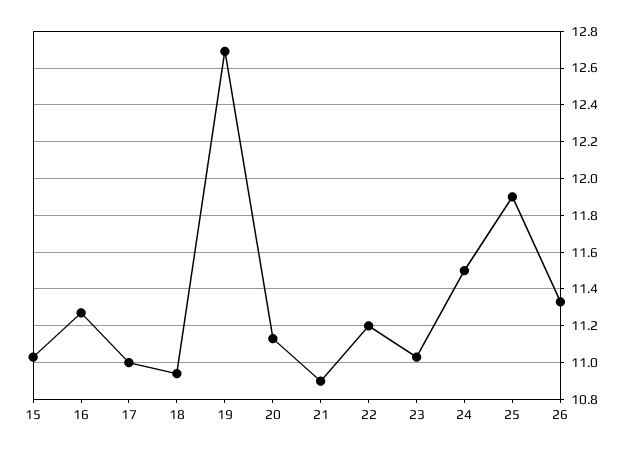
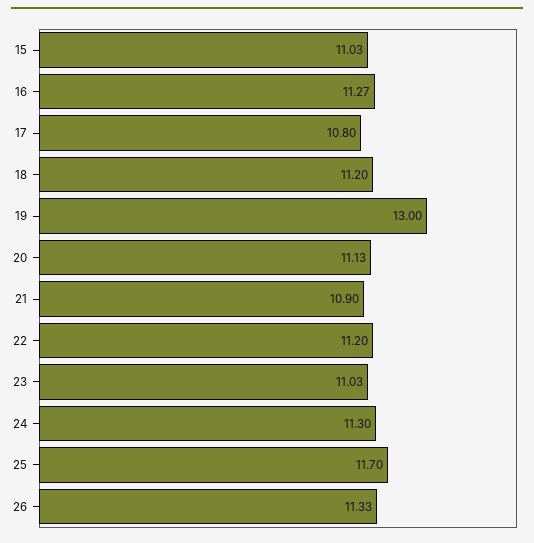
  {
    "15": 11.03,
    "16": 11.27,
-   "17": 11,
+   "17": 10.8,
-   "18": 10.95,
+   "18": 11.2,
-   "19": 12.7,
+   "19": 13,
    "20": 11.13,
    "21": 10.9,
    "22": 11.2,
    "23": 11.03,
-   "24": 11.5,
+   "24": 11.3,
-   "25": 11.9,
+   "25": 11.7,
    "26": 11.33
  }

